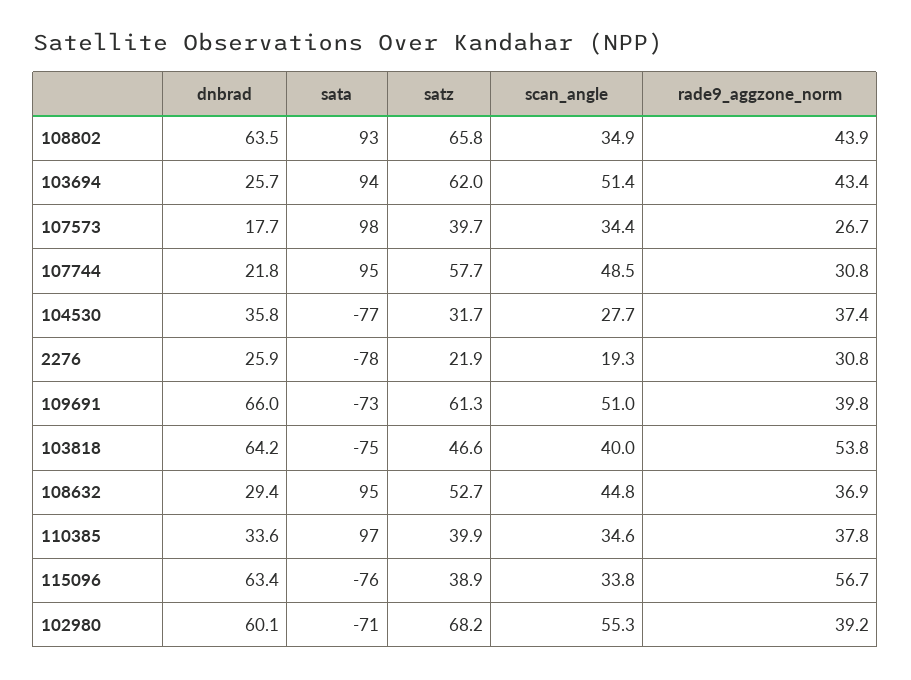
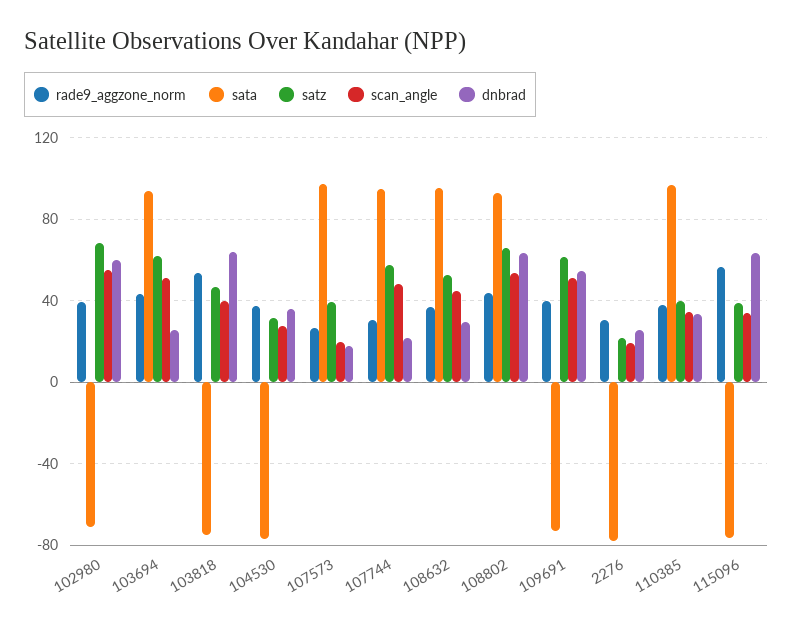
  {
    "dnbrad": {
      "108802": 63.5,
      "103694": 25.7,
      "107573": 17.7,
      "107744": 21.8,
      "104530": 35.8,
      "2276": 25.9,
-     "109691": 66,
+     "109691": 55,
      "103818": 64.2,
      "108632": 29.4,
      "110385": 33.6,
      "115096": 63.4,
      "102980": 60.1
    },
    "sata": {
      "108802": 93,
      "103694": 94,
      "107573": 98,
      "107744": 95,
      "104530": -77,
      "2276": -78,
      "109691": -73,
      "103818": -75,
      "108632": 95,
      "110385": 97,
      "115096": -76,
      "102980": -71
    },
    "satz": {
      "108802": 65.8,
      "103694": 62,
      "107573": 39.7,
      "107744": 57.7,
      "104530": 31.7,
      "2276": 21.9,
      "109691": 61.3,
      "103818": 46.6,
      "108632": 52.7,
      "110385": 39.9,
      "115096": 38.9,
      "102980": 68.2
    },
    "scan_angle": {
-     "108802": 34.9,
+     "108802": 55,
      "103694": 51.4,
-     "107573": 34.4,
+     "107573": 20,
      "107744": 48.5,
      "104530": 27.7,
      "2276": 19.3,
      "109691": 51,
      "103818": 40,
      "108632": 44.8,
      "110385": 34.6,
      "115096": 33.8,
      "102980": 55.3
    },
    "rade9_aggzone_norm": {
      "108802": 43.9,
      "103694": 43.4,
      "107573": 26.7,
      "107744": 30.8,
      "104530": 37.4,
      "2276": 30.8,
      "109691": 39.8,
      "103818": 53.8,
      "108632": 36.9,
      "110385": 37.8,
      "115096": 56.7,
      "102980": 39.2
    }
  }

